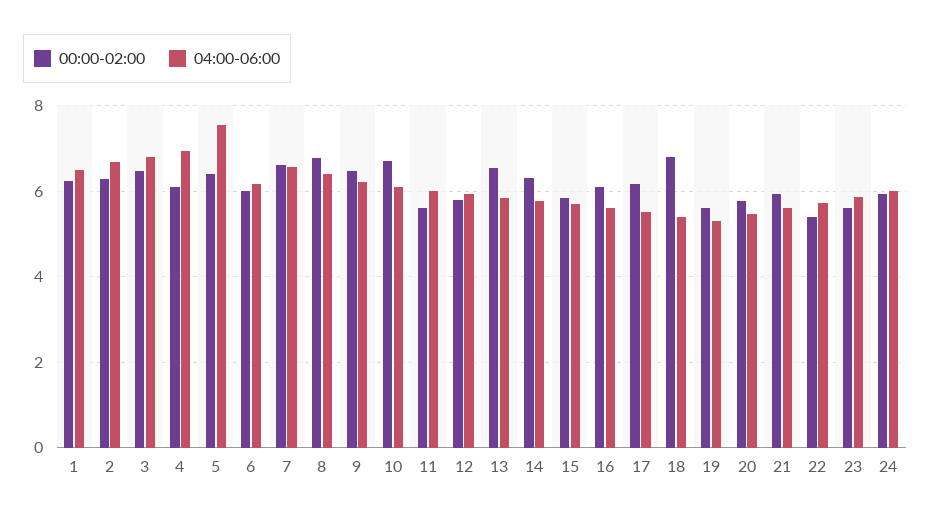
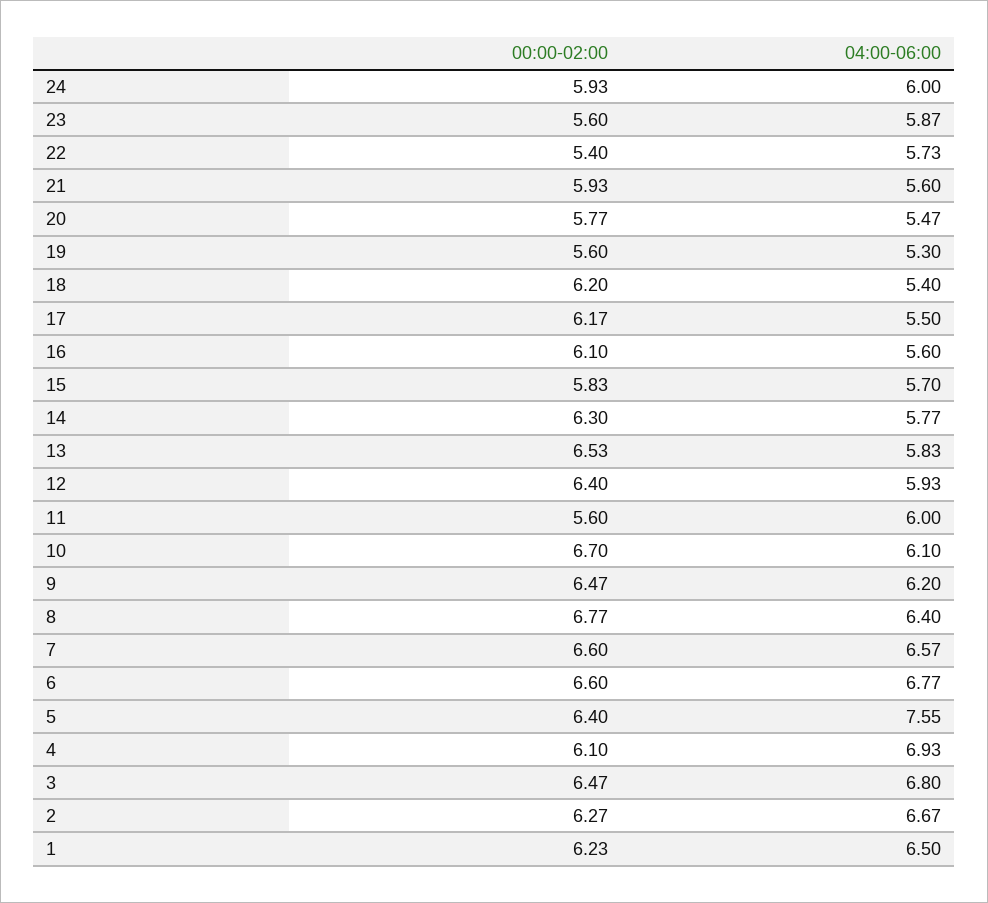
  {
    "00:00-02:00": {
      "1": 6.23,
      "2": 6.27,
      "3": 6.47,
      "4": 6.1,
      "5": 6.4,
-     "6": 6,
+     "6": 6.6,
      "7": 6.6,
      "8": 6.77,
      "9": 6.47,
      "10": 6.7,
      "11": 5.6,
-     "12": 5.8,
+     "12": 6.4,
      "13": 6.53,
      "14": 6.3,
      "15": 5.83,
      "16": 6.1,
      "17": 6.17,
-     "18": 6.8,
+     "18": 6.2,
      "19": 5.6,
      "20": 5.77,
      "21": 5.93,
      "22": 5.4,
      "23": 5.6,
      "24": 5.93
    },
    "04:00-06:00": {
      "1": 6.5,
      "2": 6.67,
      "3": 6.8,
      "4": 6.93,
      "5": 7.55,
-     "6": 6.2,
+     "6": 6.77,
      "7": 6.57,
      "8": 6.4,
      "9": 6.2,
      "10": 6.1,
      "11": 6,
      "12": 5.93,
      "13": 5.83,
      "14": 5.77,
      "15": 5.7,
      "16": 5.6,
      "17": 5.5,
      "18": 5.4,
      "19": 5.3,
      "20": 5.47,
      "21": 5.6,
      "22": 5.73,
      "23": 5.87,
      "24": 6
    }
  }

